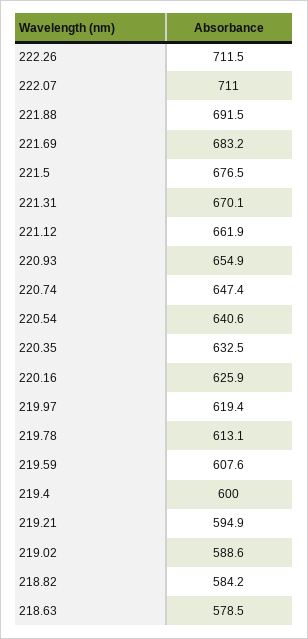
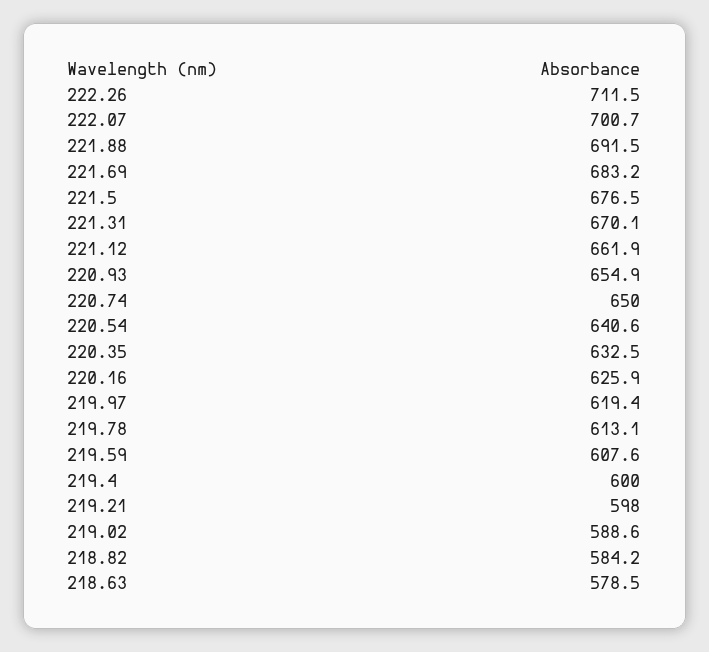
  {
    "222.26": 711.5,
-   "222.07": 711,
+   "222.07": 700.7,
    "221.88": 691.5,
    "221.69": 683.2,
    "221.5": 676.5,
    "221.31": 670.1,
    "221.12": 661.9,
    "220.93": 654.9,
-   "220.74": 647.4,
+   "220.74": 650,
    "220.54": 640.6,
    "220.35": 632.5,
    "220.16": 625.9,
    "219.97": 619.4,
    "219.78": 613.1,
    "219.59": 607.6,
    "219.4": 600,
-   "219.21": 594.9,
+   "219.21": 598,
    "219.02": 588.6,
    "218.82": 584.2,
    "218.63": 578.5
  }

